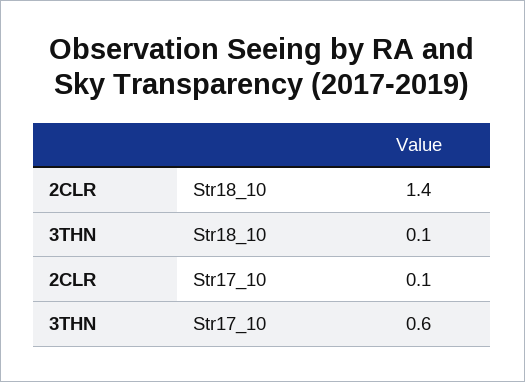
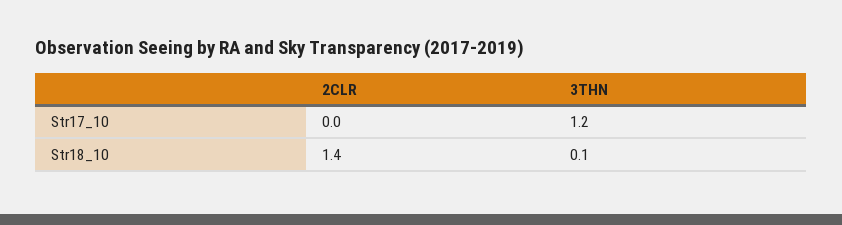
  {
    "2CLR": {
      "Str18_10": 1.4,
-     "Str17_10": 0.1
+     "Str17_10": 0
    },
    "3THN": {
      "Str18_10": 0.1,
-     "Str17_10": 0.6
+     "Str17_10": 1.2
    }
  }

